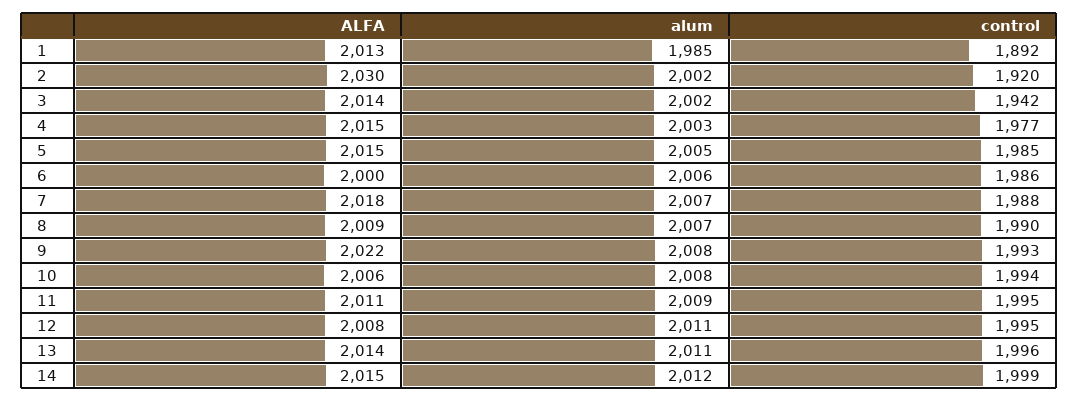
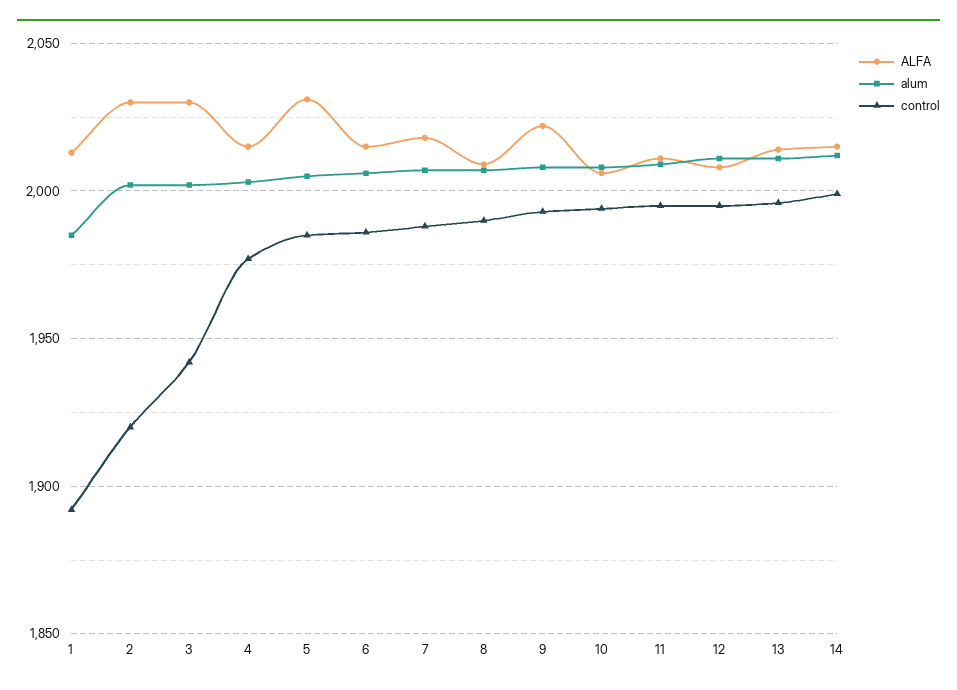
  {
    "ALFA": {
      "1": 2013,
      "2": 2030,
-     "3": 2014,
+     "3": 2030,
      "4": 2015,
-     "5": 2015,
+     "5": 2030,
-     "6": 2000,
+     "6": 2015,
      "7": 2018,
      "8": 2009,
      "9": 2022,
      "10": 2006,
      "11": 2011,
      "12": 2008,
      "13": 2014,
      "14": 2015
    },
    "alum": {
      "1": 1985,
      "2": 2002,
      "3": 2002,
      "4": 2003,
      "5": 2005,
      "6": 2006,
      "7": 2007,
      "8": 2007,
      "9": 2008,
      "10": 2008,
      "11": 2009,
      "12": 2011,
      "13": 2011,
      "14": 2012
    },
    "control": {
      "1": 1892,
      "2": 1920,
      "3": 1942,
      "4": 1977,
      "5": 1985,
      "6": 1986,
      "7": 1988,
      "8": 1990,
      "9": 1993,
      "10": 1994,
      "11": 1995,
      "12": 1995,
      "13": 1996,
      "14": 1999
    }
  }

